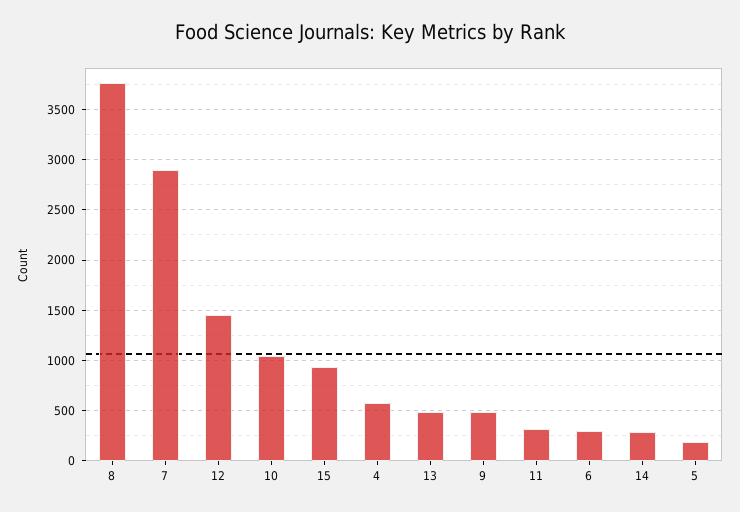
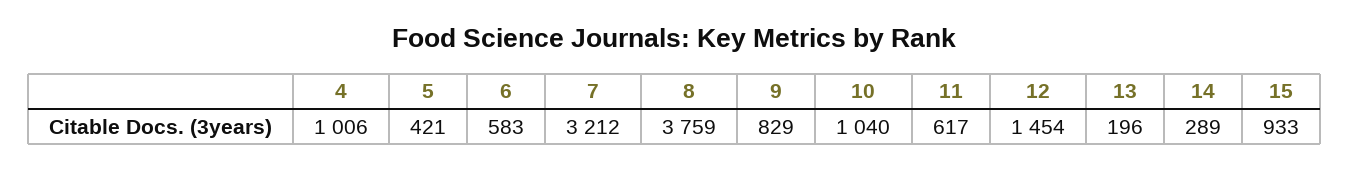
  {
    "8": 3759,
-   "7": 2900,
+   "7": 3212,
    "12": 1454,
    "10": 1040,
    "15": 933,
-   "4": 600,
+   "4": 1006,
-   "13": 500,
+   "13": 196,
-   "9": 500,
+   "9": 829,
-   "11": 300,
+   "11": 617,
-   "6": 300,
+   "6": 583,
    "14": 289,
-   "5": 200
+   "5": 421
  }

